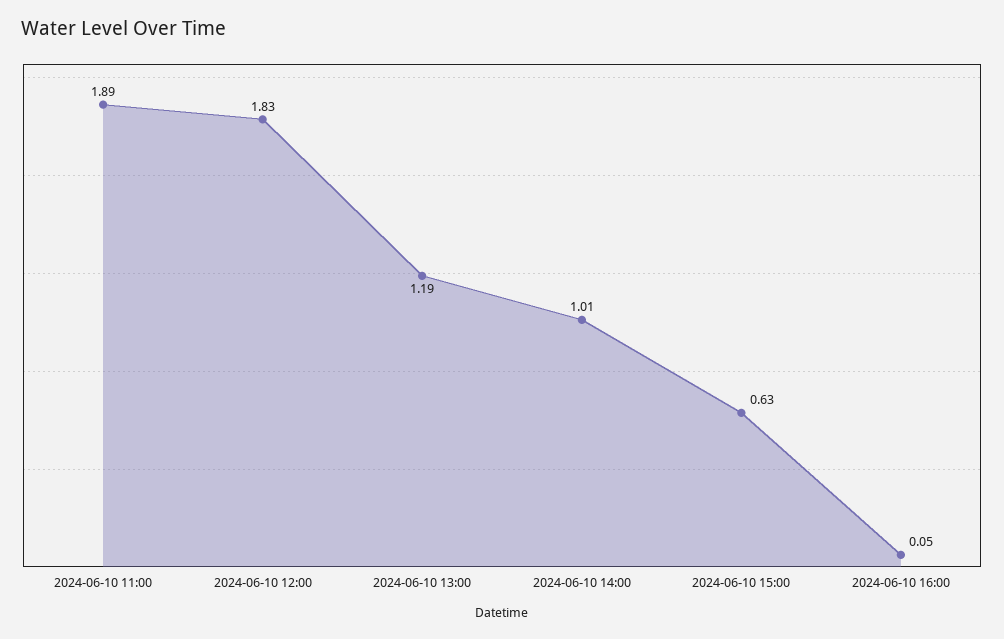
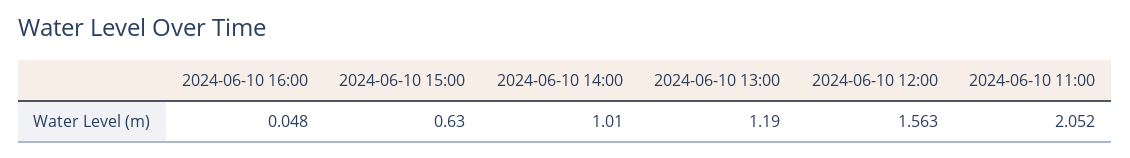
  {
-   "2024-06-10 11:00": 1.89,
+   "2024-06-10 11:00": 2.052,
-   "2024-06-10 12:00": 1.83,
+   "2024-06-10 12:00": 1.563,
    "2024-06-10 13:00": 1.19,
    "2024-06-10 14:00": 1.01,
    "2024-06-10 15:00": 0.63,
    "2024-06-10 16:00": 0.048
  }

